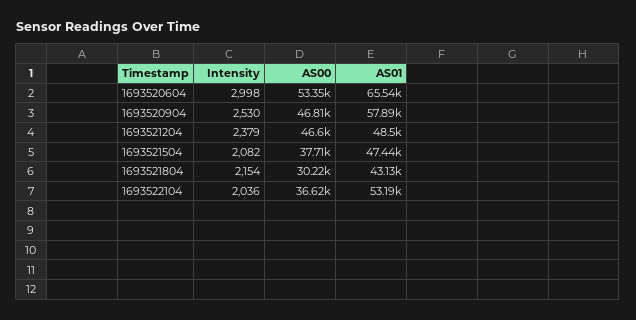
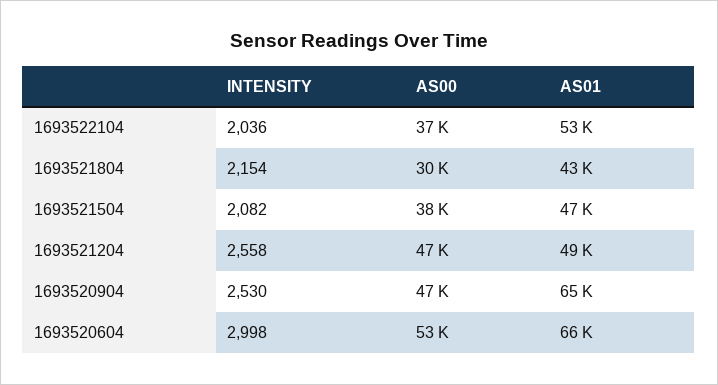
  {
    "Intensity": {
      "1693520604": 2998,
      "1693520904": 2530,
-     "1693521204": 2379,
+     "1693521204": 2558,
      "1693521504": 2082,
      "1693521804": 2154,
      "1693522104": 2036
    },
    "AS00": {
      "1693520604": 53350,
      "1693520904": 46810,
      "1693521204": 46600,
      "1693521504": 37710,
      "1693521804": 30220,
      "1693522104": 36620
    },
    "AS01": {
      "1693520604": 65540,
-     "1693520904": 57890,
+     "1693520904": 65000,
      "1693521204": 48500,
      "1693521504": 47440,
      "1693521804": 43130,
      "1693522104": 53190
    }
  }

